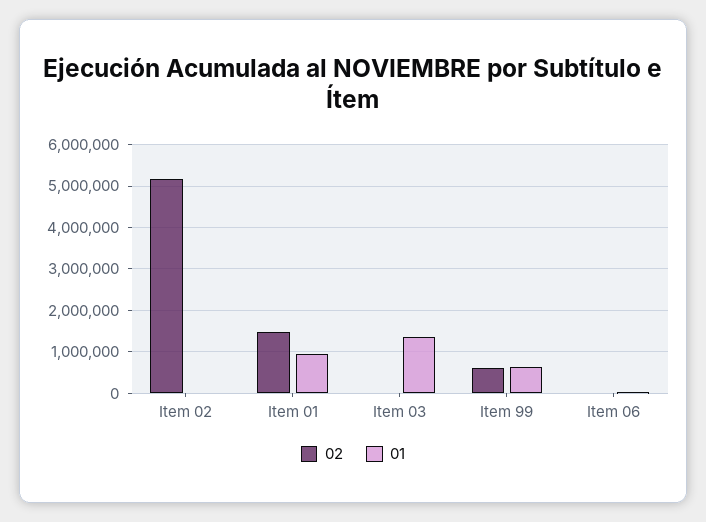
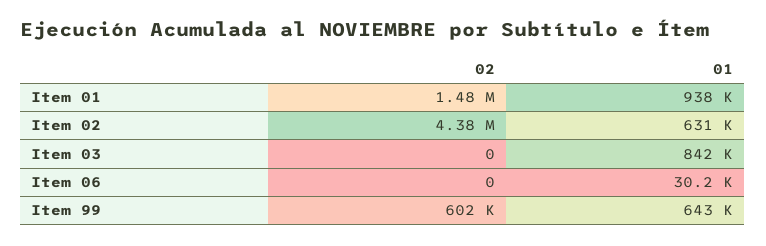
  {
    "02": {
-     "Item 02": 5200000,
+     "Item 02": 4380000,
      "Item 01": 1480000,
      "Item 03": 0,
      "Item 99": 602000,
      "Item 06": 0
    },
    "01": {
-     "Item 02": 0,
+     "Item 02": 631000,
      "Item 01": 938000,
-     "Item 03": 1400000,
+     "Item 03": 842000,
      "Item 99": 643000,
      "Item 06": 30200
    }
  }

